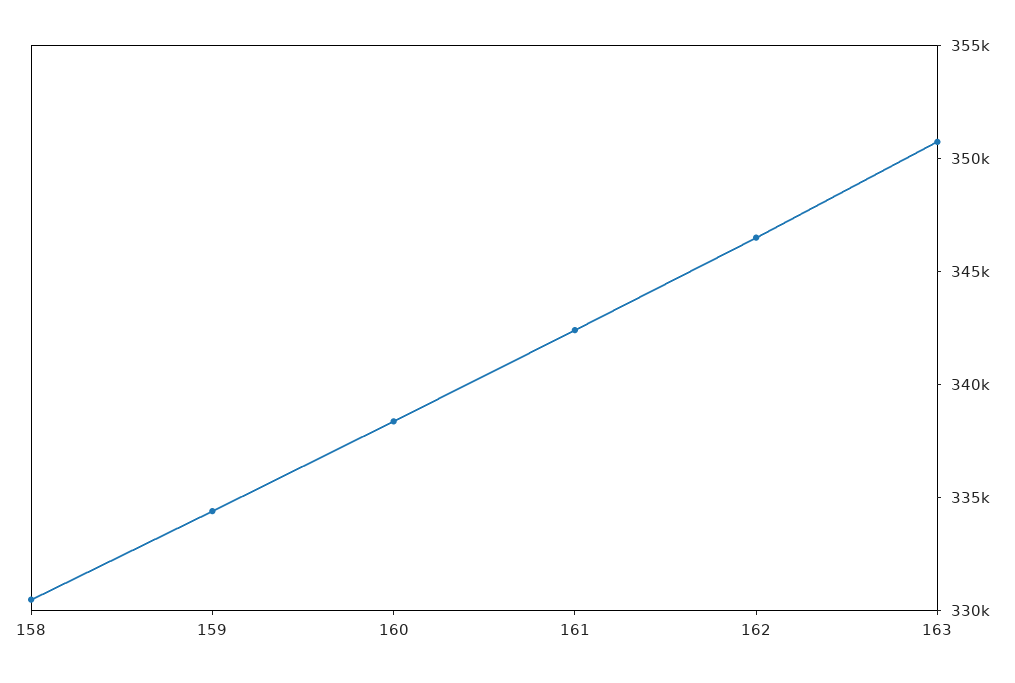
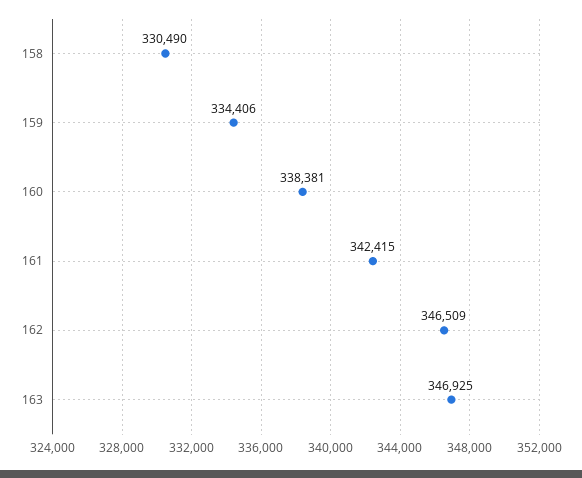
  {
    "158": 330490,
    "159": 334406,
    "160": 338381,
    "161": 342415,
    "162": 346509,
-   "163": 351000
+   "163": 346925
  }

